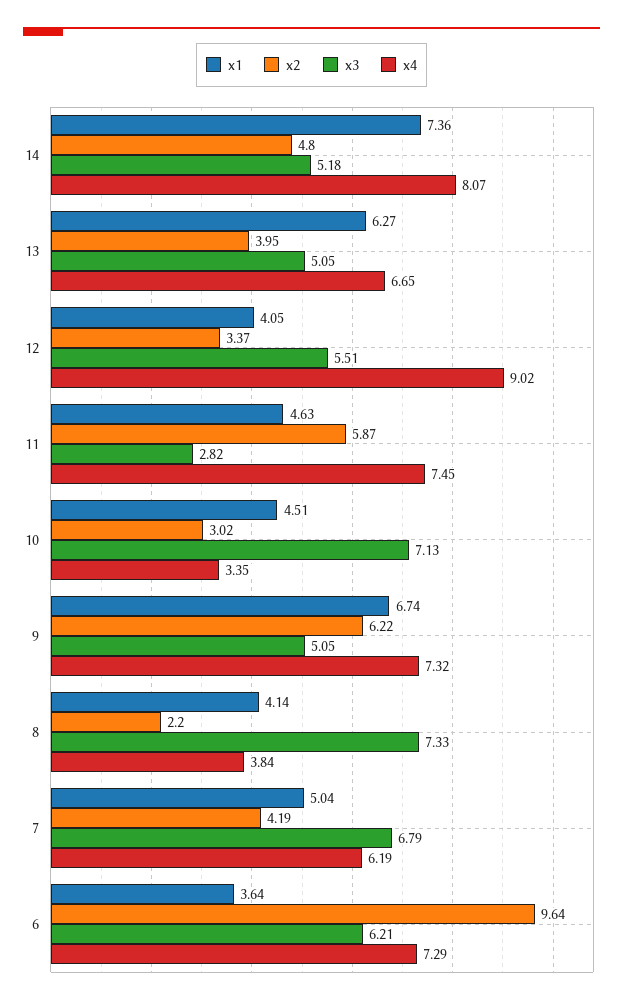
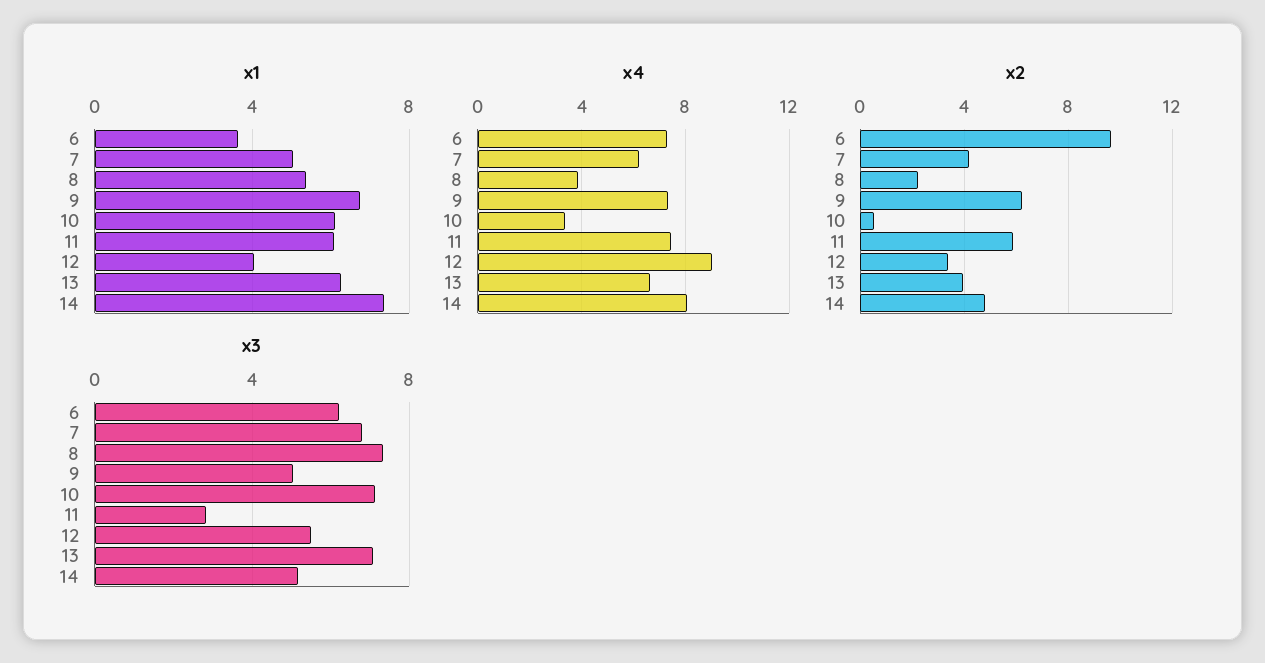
  {
    "x1": {
      "14": 7.36,
      "13": 6.27,
      "12": 4.05,
-     "11": 4.63,
+     "11": 6,
-     "10": 4.51,
+     "10": 6,
      "9": 6.74,
-     "8": 4.14,
+     "8": 5.5,
      "7": 5.04,
      "6": 3.64
    },
    "x2": {
      "14": 4.8,
      "13": 3.95,
      "12": 3.37,
      "11": 5.87,
-     "10": 3.02,
+     "10": 0.5,
      "9": 6.22,
      "8": 2.2,
      "7": 4.19,
      "6": 9.64
    },
    "x3": {
      "14": 5.18,
-     "13": 5.05,
+     "13": 7,
      "12": 5.51,
      "11": 2.82,
      "10": 7.13,
      "9": 5.05,
      "8": 7.33,
      "7": 6.79,
      "6": 6.21
    },
    "x4": {
      "14": 8.07,
      "13": 6.65,
      "12": 9.02,
      "11": 7.45,
      "10": 3.35,
      "9": 7.32,
      "8": 3.84,
      "7": 6.19,
      "6": 7.29
    }
  }

